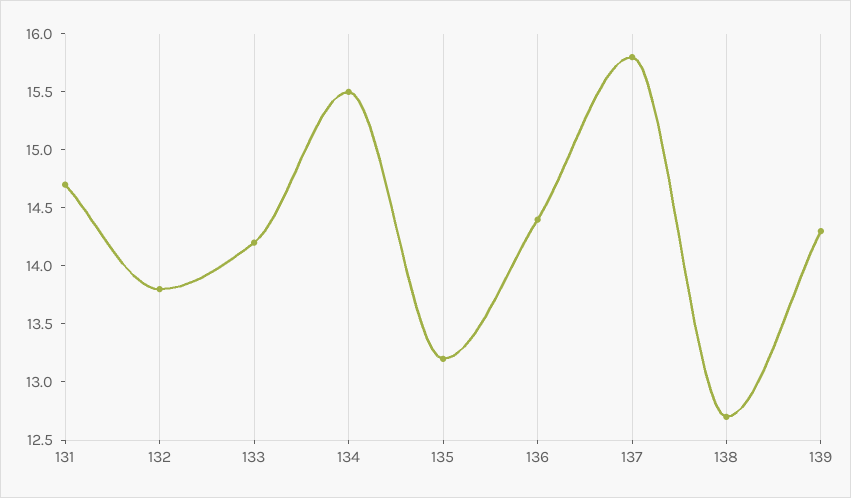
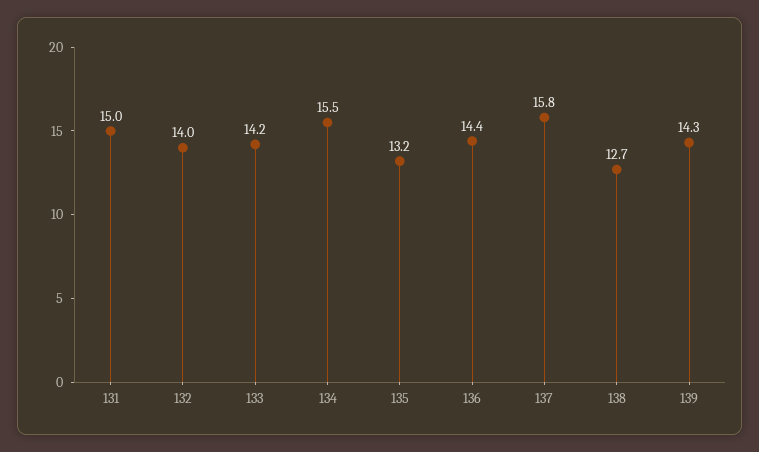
  {
-   "131": 14.7,
+   "131": 15,
-   "132": 13.8,
+   "132": 14,
    "133": 14.2,
    "134": 15.5,
    "135": 13.2,
    "136": 14.4,
    "137": 15.8,
    "138": 12.7,
    "139": 14.3
  }

